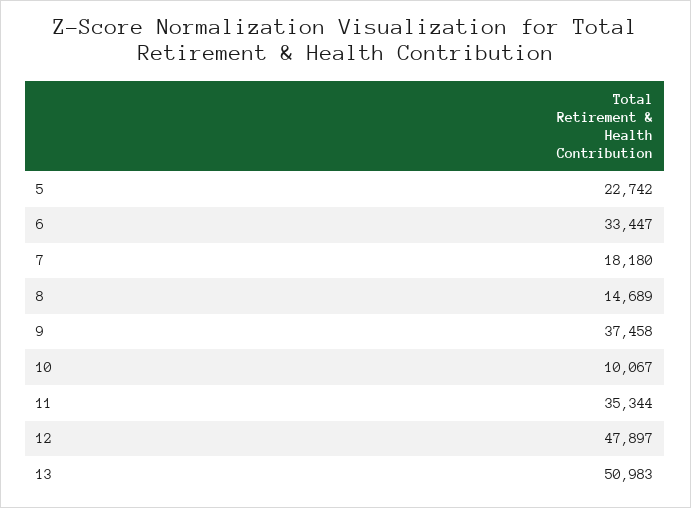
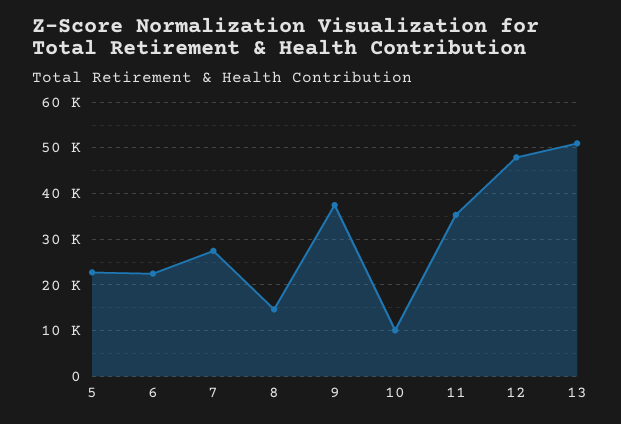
  {
    "5": 22742,
-   "6": 33447,
+   "6": 22000,
-   "7": 18180,
+   "7": 28000,
    "8": 14689,
    "9": 37458,
    "10": 10067,
    "11": 35344,
    "12": 47897,
    "13": 50983
  }

